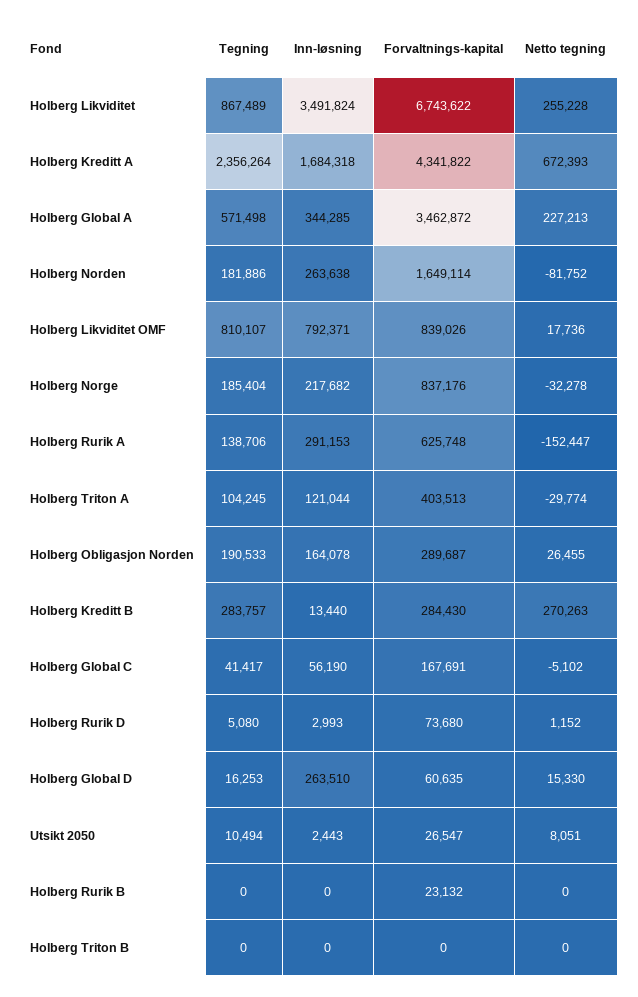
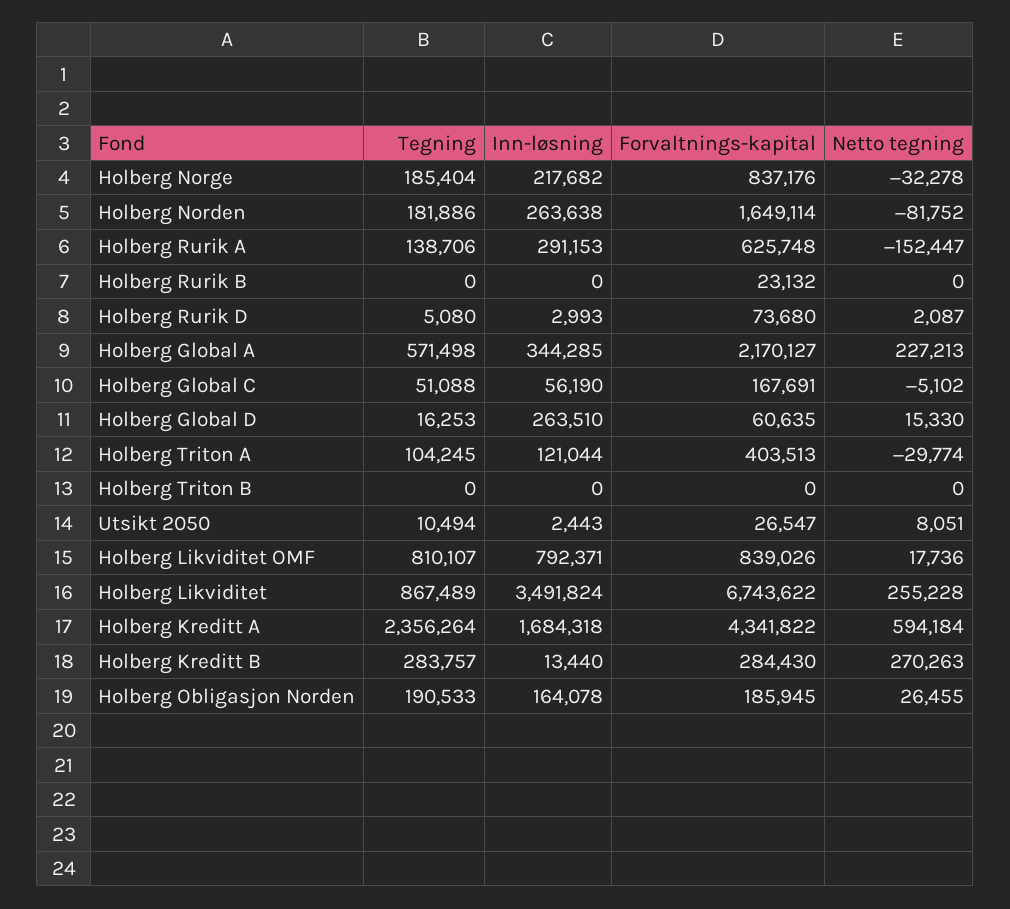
  {
    "Tegning": {
      "Holberg Likviditet": 867489,
      "Holberg Kreditt A": 2356264,
      "Holberg Global A": 571498,
      "Holberg Norden": 181886,
      "Holberg Likviditet OMF": 810107,
      "Holberg Norge": 185404,
      "Holberg Rurik A": 138706,
      "Holberg Triton A": 104245,
      "Holberg Obligasjon Norden": 190533,
      "Holberg Kreditt B": 283757,
-     "Holberg Global C": 41417,
+     "Holberg Global C": 51088,
      "Holberg Rurik D": 5080,
      "Holberg Global D": 16253,
      "Utsikt 2050": 10494,
      "Holberg Rurik B": 0,
      "Holberg Triton B": 0
    },
    "Inn-løsning": {
      "Holberg Likviditet": 3491824,
      "Holberg Kreditt A": 1684318,
      "Holberg Global A": 344285,
      "Holberg Norden": 263638,
      "Holberg Likviditet OMF": 792371,
      "Holberg Norge": 217682,
      "Holberg Rurik A": 291153,
      "Holberg Triton A": 121044,
      "Holberg Obligasjon Norden": 164078,
      "Holberg Kreditt B": 13440,
      "Holberg Global C": 56190,
      "Holberg Rurik D": 2993,
      "Holberg Global D": 263510,
      "Utsikt 2050": 2443,
      "Holberg Rurik B": 0,
      "Holberg Triton B": 0
    },
    "Forvaltnings-kapital": {
      "Holberg Likviditet": 6743622,
      "Holberg Kreditt A": 4341822,
-     "Holberg Global A": 3462872,
+     "Holberg Global A": 2170127,
      "Holberg Norden": 1649114,
      "Holberg Likviditet OMF": 839026,
      "Holberg Norge": 837176,
      "Holberg Rurik A": 625748,
      "Holberg Triton A": 403513,
-     "Holberg Obligasjon Norden": 289687,
+     "Holberg Obligasjon Norden": 185945,
      "Holberg Kreditt B": 284430,
      "Holberg Global C": 167691,
      "Holberg Rurik D": 73680,
      "Holberg Global D": 60635,
      "Utsikt 2050": 26547,
      "Holberg Rurik B": 23132,
      "Holberg Triton B": 0
    },
    "Netto tegning": {
      "Holberg Likviditet": 255228,
-     "Holberg Kreditt A": 672393,
+     "Holberg Kreditt A": 594184,
      "Holberg Global A": 227213,
      "Holberg Norden": -81752,
      "Holberg Likviditet OMF": 17736,
      "Holberg Norge": -32278,
      "Holberg Rurik A": -152447,
      "Holberg Triton A": -29774,
      "Holberg Obligasjon Norden": 26455,
      "Holberg Kreditt B": 270263,
      "Holberg Global C": -5102,
-     "Holberg Rurik D": 1152,
+     "Holberg Rurik D": 2087,
      "Holberg Global D": 15330,
      "Utsikt 2050": 8051,
      "Holberg Rurik B": 0,
      "Holberg Triton B": 0
    }
  }

